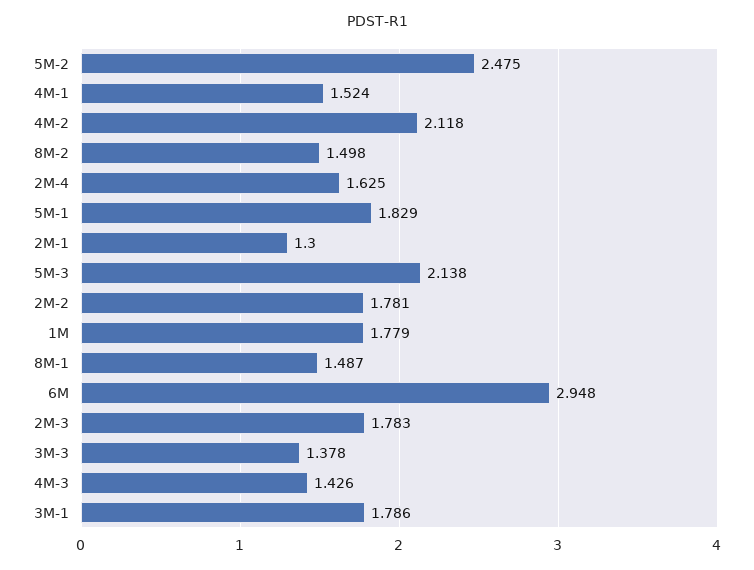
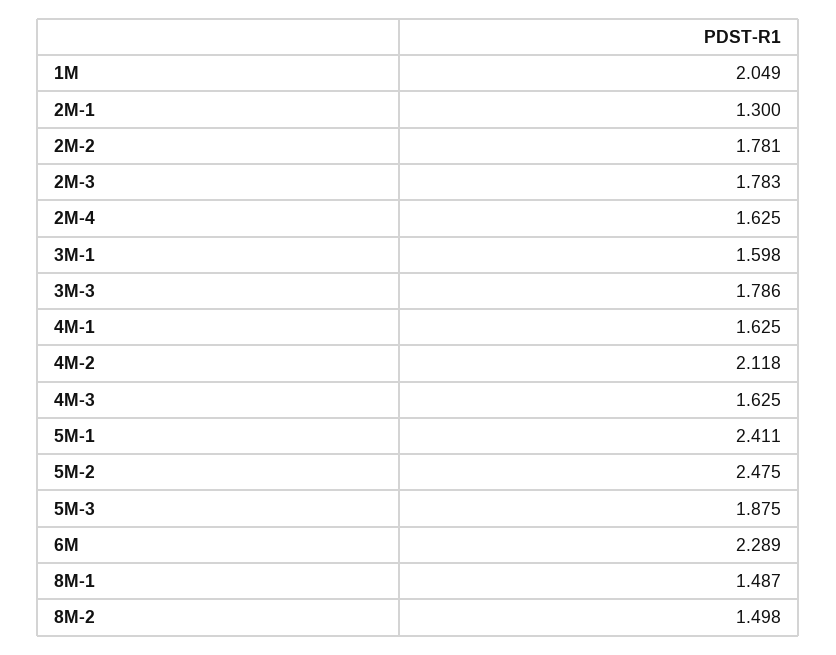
  {
    "5M-2": 2.475,
-   "4M-1": 1.524,
+   "4M-1": 1.625,
    "4M-2": 2.118,
    "8M-2": 1.498,
    "2M-4": 1.625,
-   "5M-1": 1.829,
+   "5M-1": 2.411,
    "2M-1": 1.3,
-   "5M-3": 2.138,
+   "5M-3": 1.875,
    "2M-2": 1.781,
-   "1M": 1.779,
+   "1M": 2.049,
    "8M-1": 1.487,
-   "6M": 2.948,
+   "6M": 2.289,
    "2M-3": 1.783,
-   "3M-3": 1.378,
+   "3M-3": 1.786,
-   "4M-3": 1.426,
+   "4M-3": 1.625,
-   "3M-1": 1.786
+   "3M-1": 1.598
  }

